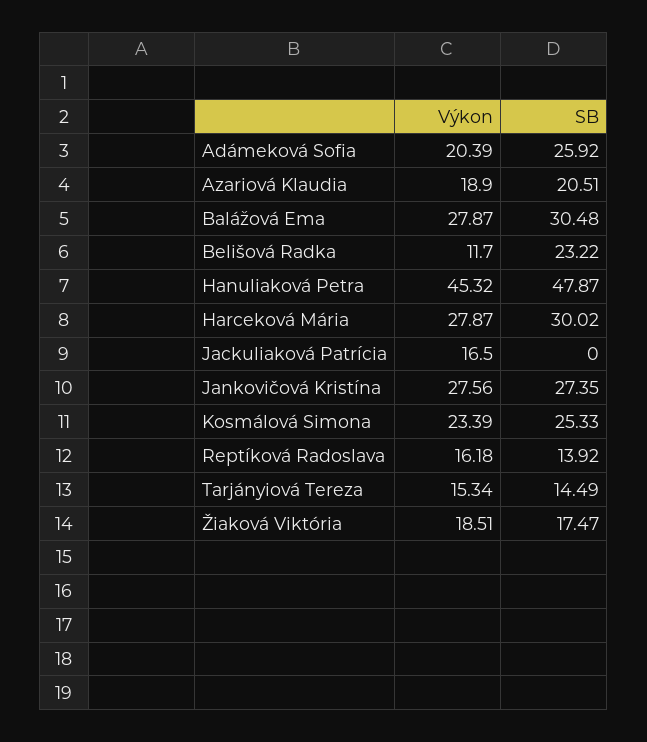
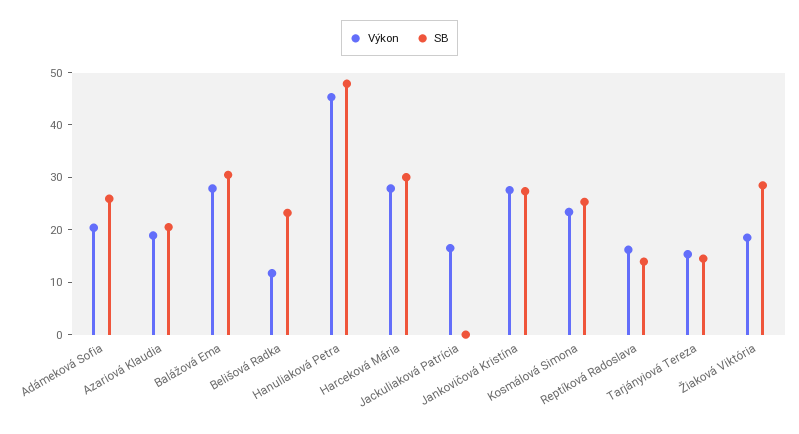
  {
    "Výkon": {
      "Adámeková Sofia": 20.39,
      "Azariová Klaudia": 18.9,
      "Balážová Ema": 27.87,
      "Belišová Radka": 11.7,
      "Hanuliaková Petra": 45.32,
      "Harceková Mária": 27.87,
      "Jackuliaková Patrícia": 16.5,
      "Jankovičová Kristína": 27.56,
      "Kosmálová Simona": 23.39,
      "Reptíková Radoslava": 16.18,
      "Tarjányiová Tereza": 15.34,
      "Žiaková Viktória": 18.51
    },
    "SB": {
      "Adámeková Sofia": 25.92,
      "Azariová Klaudia": 20.51,
      "Balážová Ema": 30.48,
      "Belišová Radka": 23.22,
      "Hanuliaková Petra": 47.87,
      "Harceková Mária": 30.02,
      "Jackuliaková Patrícia": 0,
      "Jankovičová Kristína": 27.35,
      "Kosmálová Simona": 25.33,
      "Reptíková Radoslava": 13.92,
      "Tarjányiová Tereza": 14.49,
-     "Žiaková Viktória": 17.47
+     "Žiaková Viktória": 28
    }
  }

